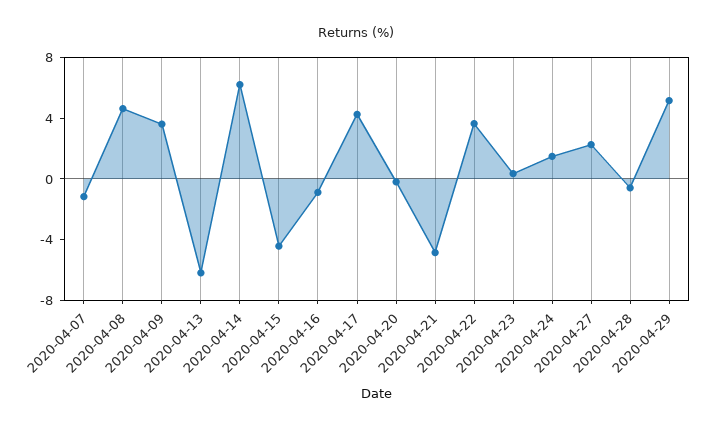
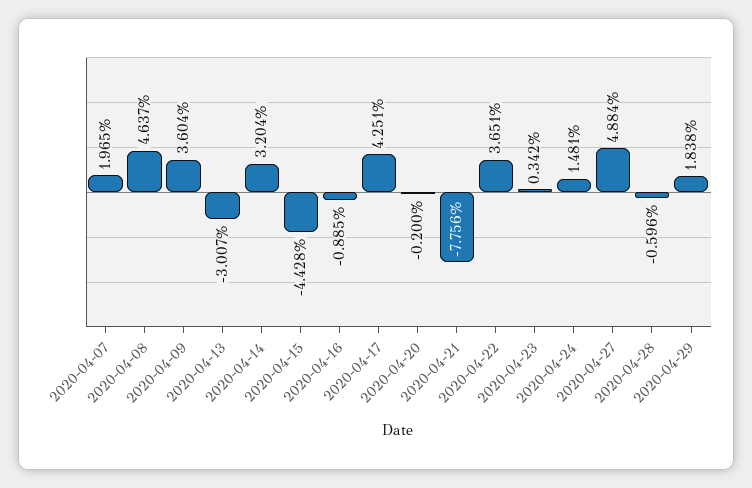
  {
-   "2020-04-07": -1,
+   "2020-04-07": 1.965,
    "2020-04-08": 4.637,
    "2020-04-09": 3.604,
-   "2020-04-13": -6,
+   "2020-04-13": -3.007,
-   "2020-04-14": 6,
+   "2020-04-14": 3.204,
    "2020-04-15": -4.428,
    "2020-04-16": -0.885,
    "2020-04-17": 4.251,
    "2020-04-20": -0.2,
-   "2020-04-21": -5,
+   "2020-04-21": -7.756,
    "2020-04-22": 3.651,
    "2020-04-23": 0.342,
    "2020-04-24": 1.481,
-   "2020-04-27": 2,
+   "2020-04-27": 4.884,
    "2020-04-28": -0.596,
-   "2020-04-29": 5
+   "2020-04-29": 1.838
  }

